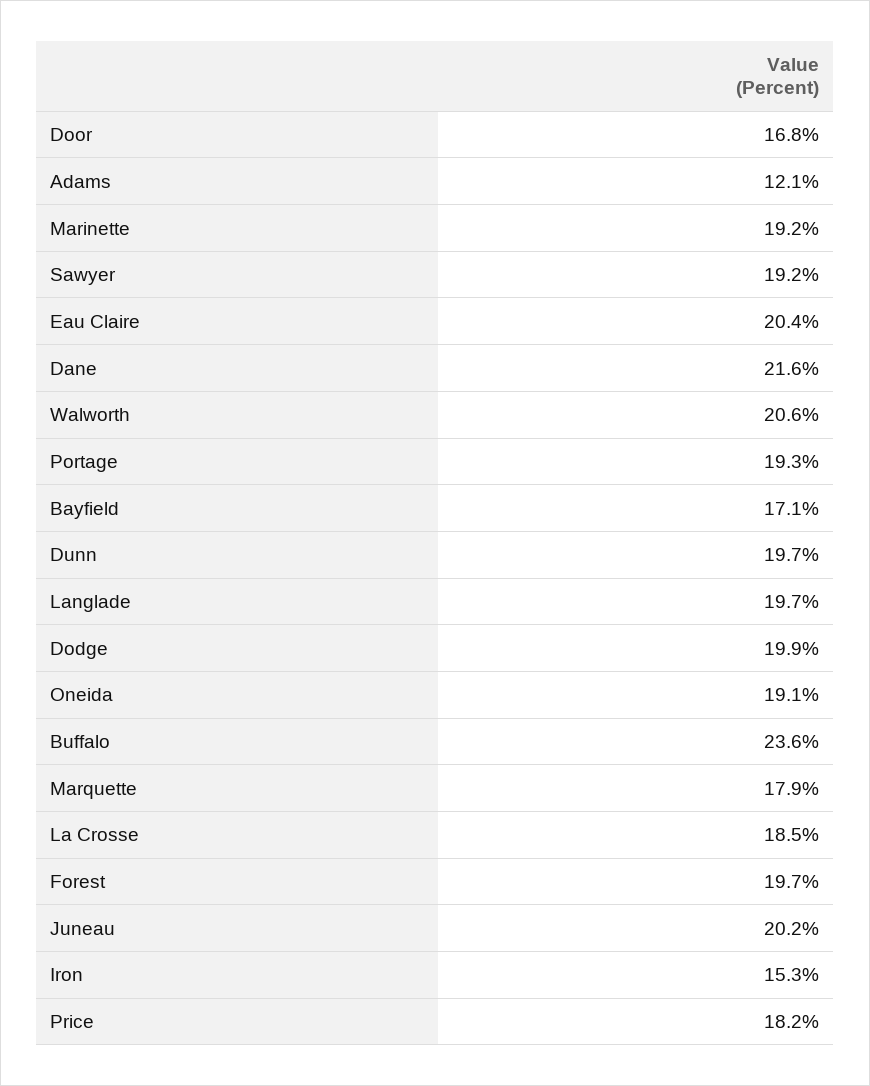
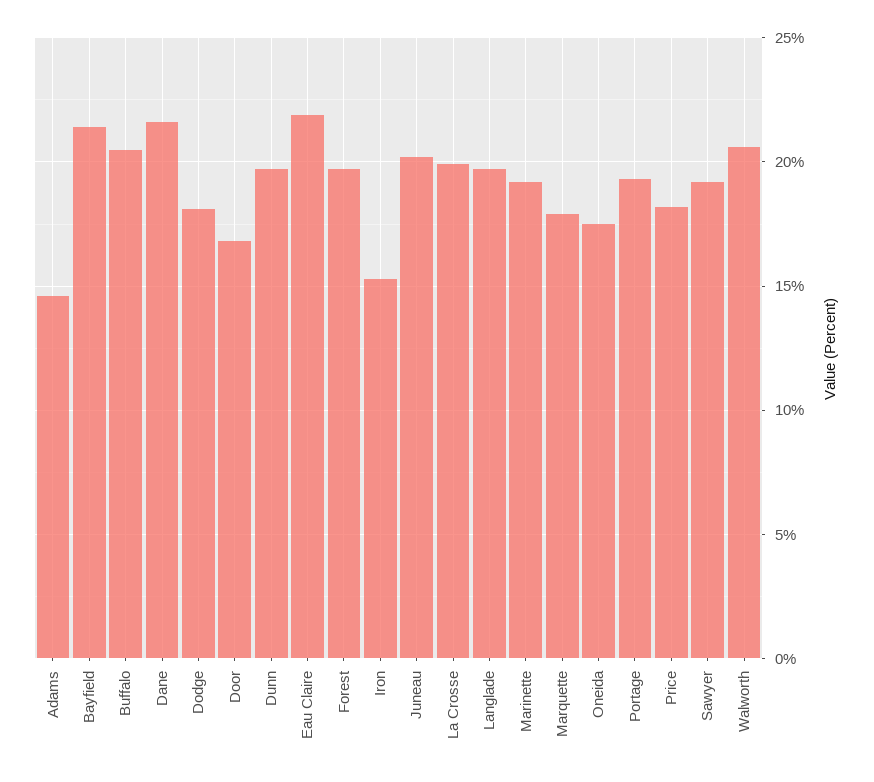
  {
    "Door": 16.8,
-   "Adams": 12.1,
+   "Adams": 14.5,
    "Marinette": 19.2,
    "Sawyer": 19.2,
-   "Eau Claire": 20.4,
+   "Eau Claire": 22,
    "Dane": 21.6,
    "Walworth": 20.6,
    "Portage": 19.3,
-   "Bayfield": 17.1,
+   "Bayfield": 21.5,
    "Dunn": 19.7,
    "Langlade": 19.7,
-   "Dodge": 19.9,
+   "Dodge": 18,
-   "Oneida": 19.1,
+   "Oneida": 17.5,
-   "Buffalo": 23.6,
+   "Buffalo": 20.5,
    "Marquette": 17.9,
-   "La Crosse": 18.5,
+   "La Crosse": 20,
    "Forest": 19.7,
    "Juneau": 20.2,
    "Iron": 15.3,
    "Price": 18.2
  }

